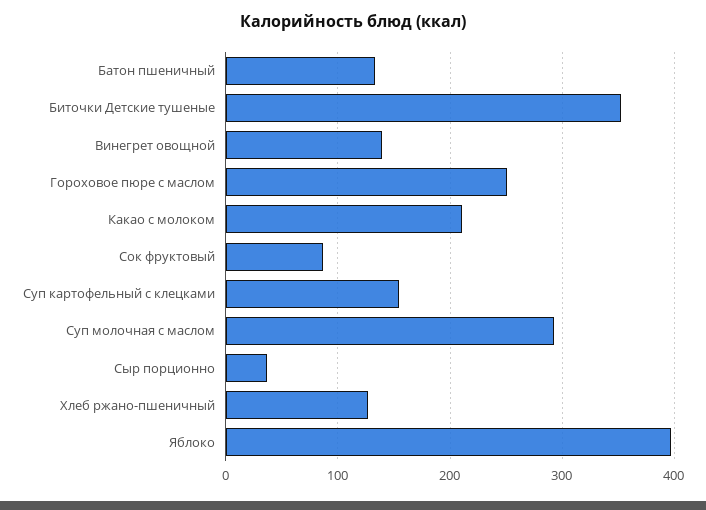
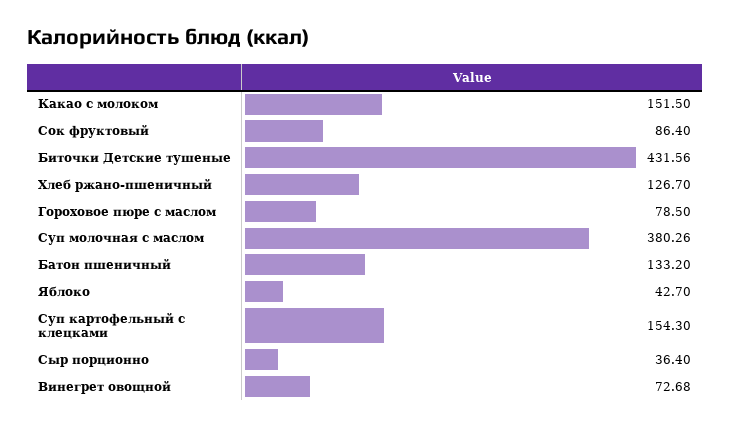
  {
    "Батон пшеничный": 133.2,
-   "Биточки Детские тушеные": 350,
+   "Биточки Детские тушеные": 431.56,
-   "Винегрет овощной": 140,
+   "Винегрет овощной": 72.68,
-   "Гороховое пюре с маслом": 250,
+   "Гороховое пюре с маслом": 78.5,
-   "Какао с молоком": 210,
+   "Какао с молоком": 151.5,
    "Сок фруктовый": 86.4,
    "Суп картофельный с клецками": 154.3,
-   "Суп молочная с маслом": 290,
+   "Суп молочная с маслом": 380.26,
    "Сыр порционно": 36.4,
    "Хлеб ржано-пшеничный": 126.7,
-   "Яблоко": 400
+   "Яблоко": 42.7
  }

